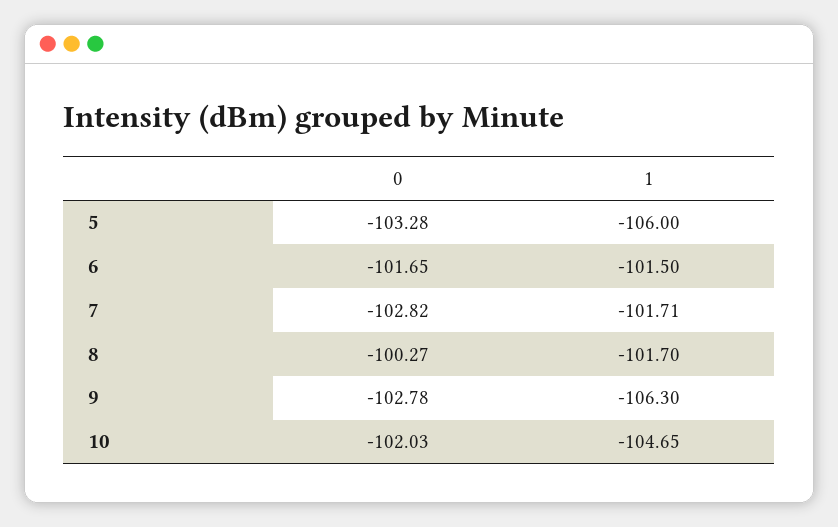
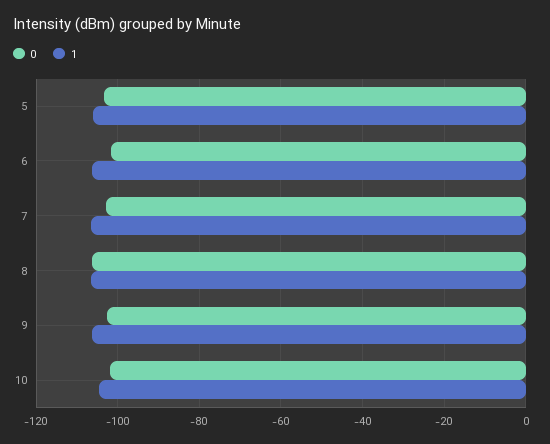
  {
    "0": {
      "5": -103.28,
      "6": -101.65,
      "7": -102.82,
-     "8": -100.27,
+     "8": -106,
      "9": -102.78,
      "10": -102.03
    },
    "1": {
      "5": -106,
-     "6": -101.5,
+     "6": -106,
-     "7": -101.71,
+     "7": -106,
-     "8": -101.7,
+     "8": -106,
      "9": -106.3,
      "10": -104.65
    }
  }

